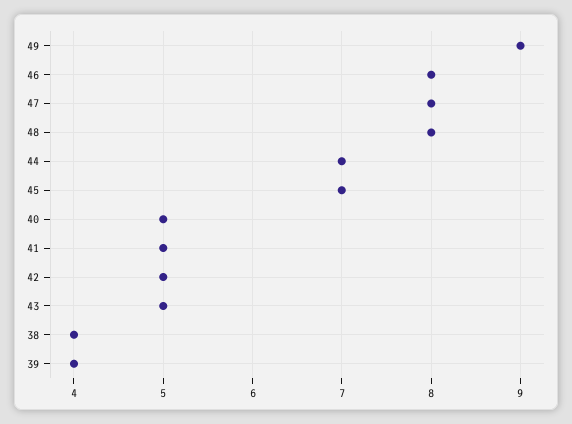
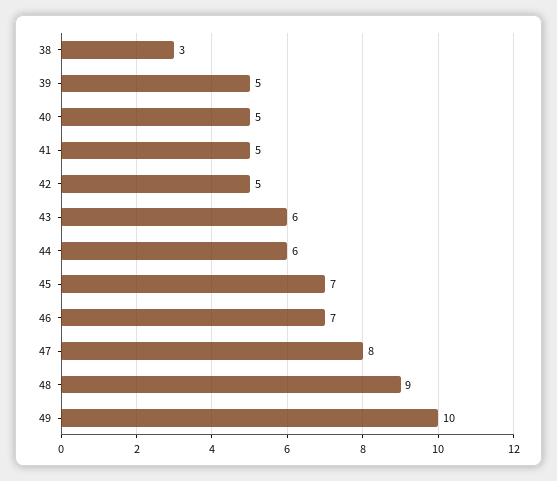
  {
-   "49": 9,
+   "49": 10,
-   "46": 8,
+   "46": 7,
    "47": 8,
-   "48": 8,
+   "48": 9,
-   "44": 7,
+   "44": 6,
    "45": 7,
    "40": 5,
    "41": 5,
    "42": 5,
-   "43": 5,
+   "43": 6,
-   "38": 4,
+   "38": 3,
-   "39": 4
+   "39": 5
  }

